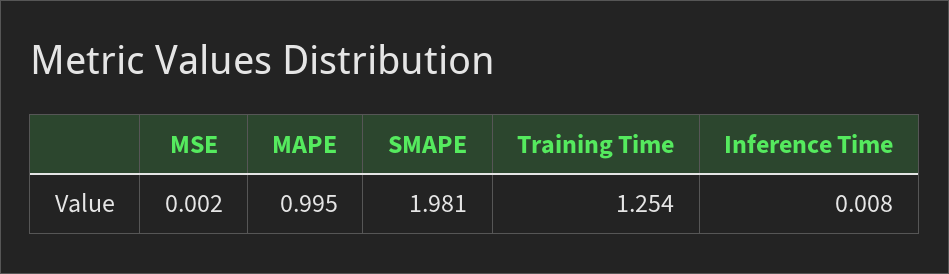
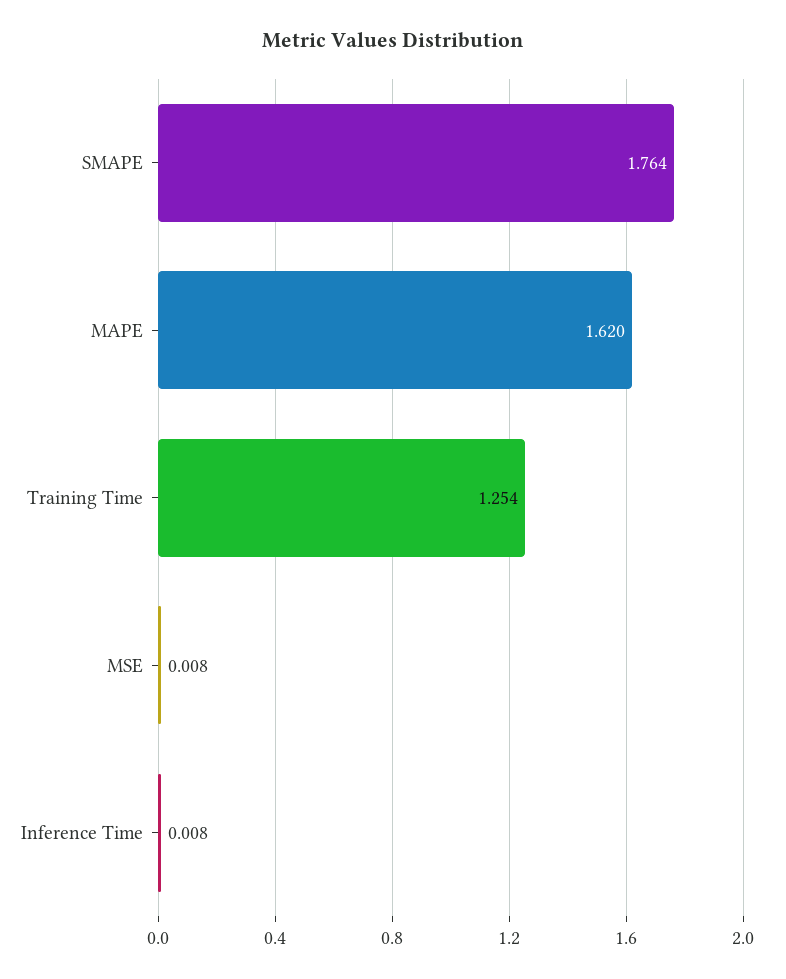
  {
-   "MSE": 0.002,
+   "MSE": 0.008,
-   "MAPE": 0.995,
+   "MAPE": 1.62,
-   "SMAPE": 1.981,
+   "SMAPE": 1.764,
    "Training Time": 1.254,
    "Inference Time": 0.008
  }

